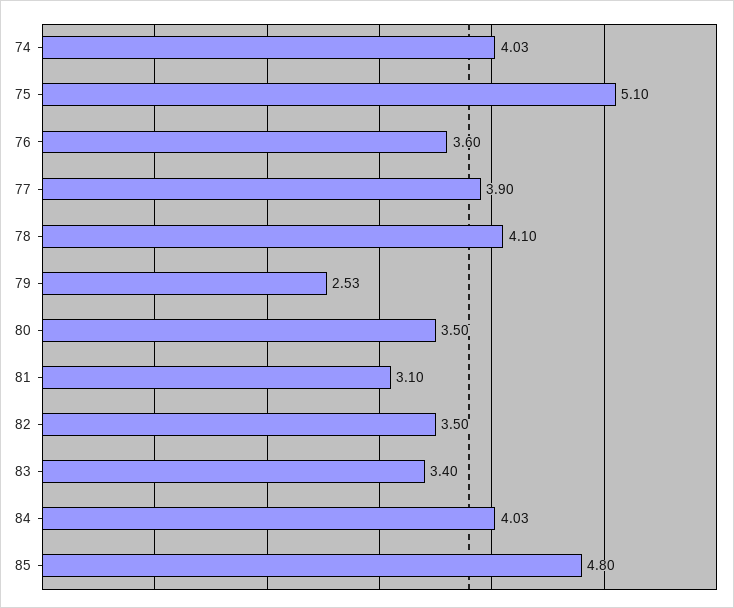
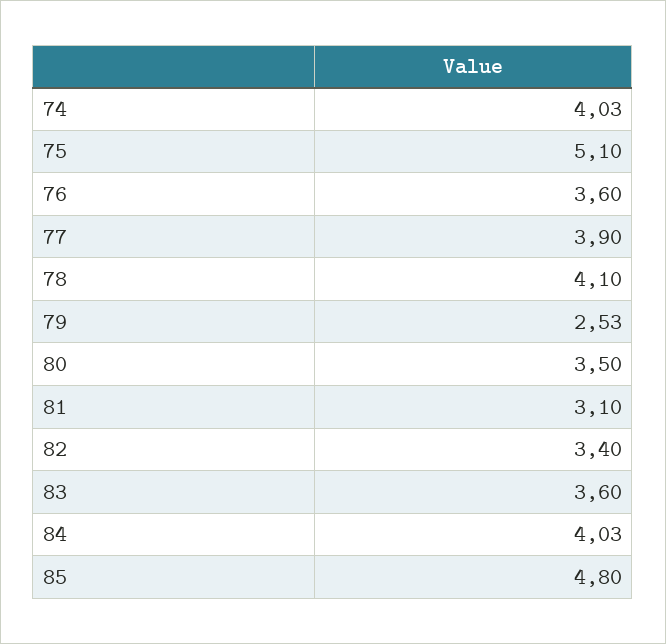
  {
    "74": 4.03,
    "75": 5.1,
    "76": 3.6,
    "77": 3.9,
    "78": 4.1,
    "79": 2.53,
    "80": 3.5,
    "81": 3.1,
-   "82": 3.5,
+   "82": 3.4,
-   "83": 3.4,
+   "83": 3.6,
    "84": 4.03,
    "85": 4.8
  }

